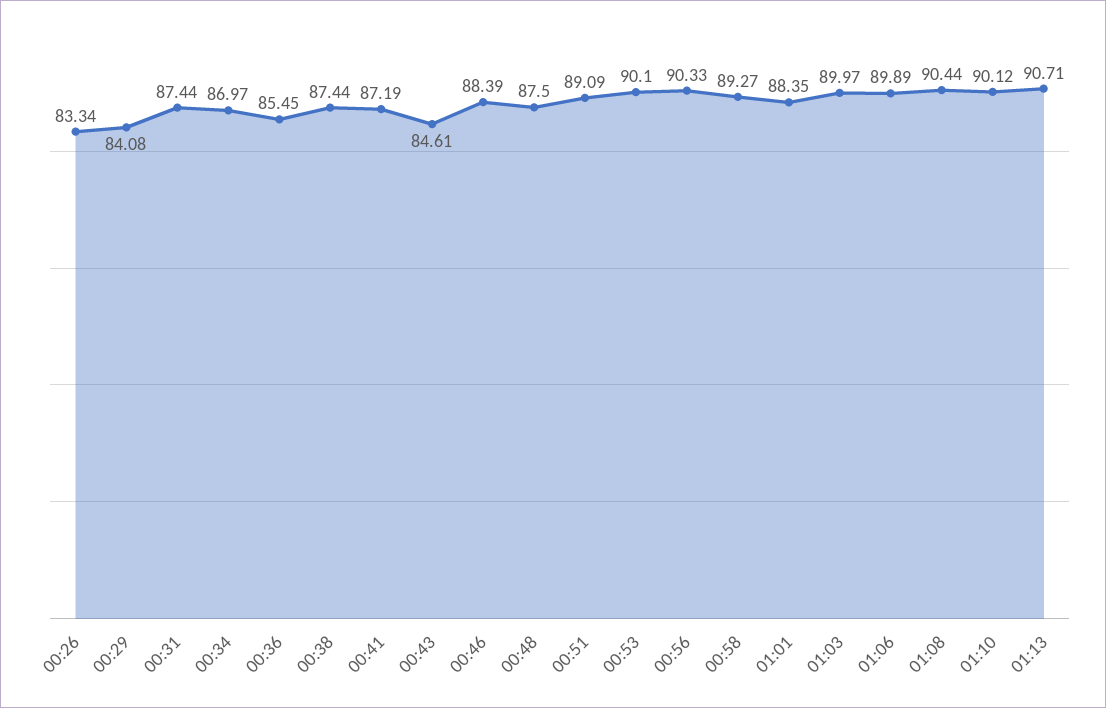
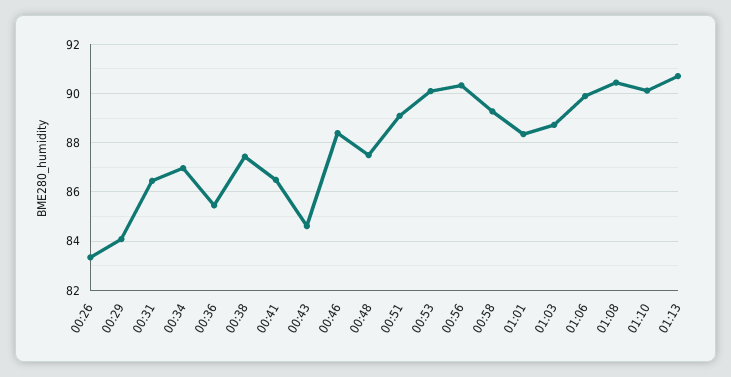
  {
    "00:26": 83.34,
    "00:29": 84.08,
-   "00:31": 87.44,
+   "00:31": 86.5,
    "00:34": 86.97,
    "00:36": 85.45,
    "00:38": 87.44,
-   "00:41": 87.19,
+   "00:41": 86.5,
    "00:43": 84.61,
    "00:46": 88.39,
    "00:48": 87.5,
    "00:51": 89.09,
    "00:53": 90.1,
    "00:56": 90.33,
    "00:58": 89.27,
    "01:01": 88.35,
-   "01:03": 89.97,
+   "01:03": 88.75,
    "01:06": 89.89,
    "01:08": 90.44,
    "01:10": 90.12,
    "01:13": 90.71
  }

